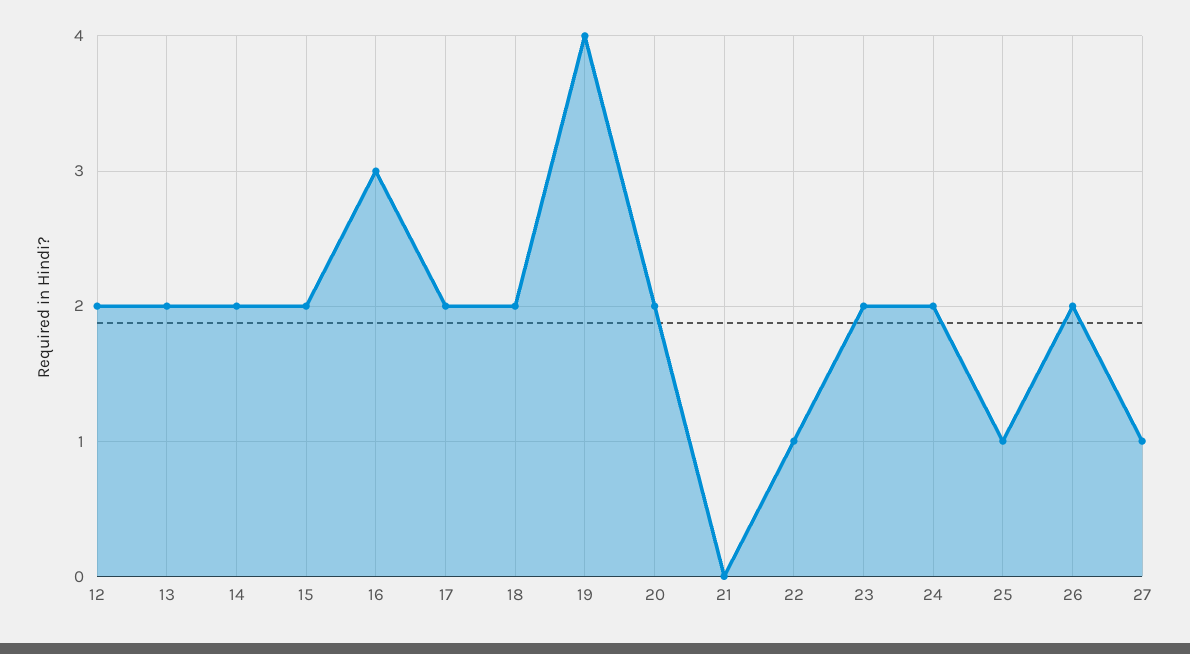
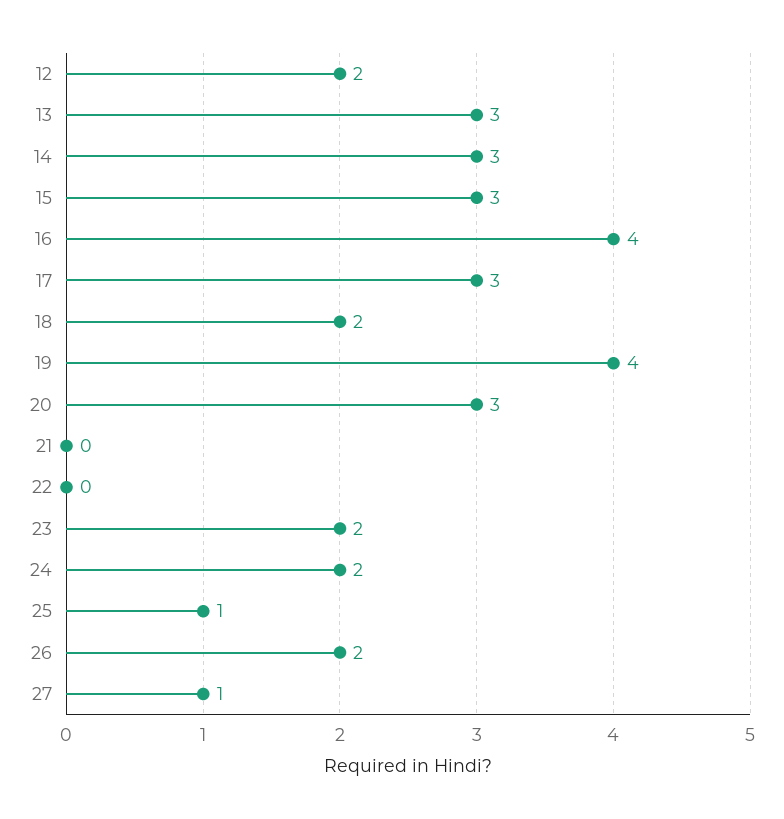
  {
    "12": 2,
-   "13": 2,
+   "13": 3,
-   "14": 2,
+   "14": 3,
-   "15": 2,
+   "15": 3,
-   "16": 3,
+   "16": 4,
-   "17": 2,
+   "17": 3,
    "18": 2,
    "19": 4,
-   "20": 2,
+   "20": 3,
    "21": 0,
-   "22": 1,
+   "22": 0,
    "23": 2,
    "24": 2,
    "25": 1,
    "26": 2,
    "27": 1
  }

